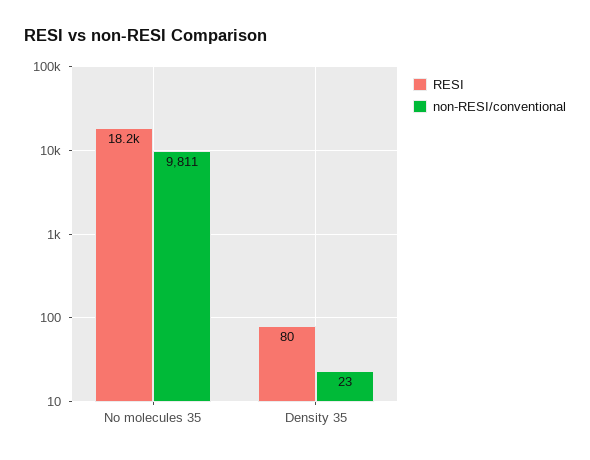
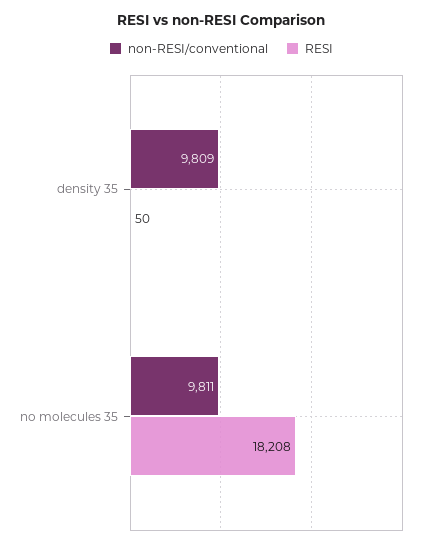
  {
    "RESI": {
      "No molecules 35": 18208,
-     "Density 35": 80
+     "Density 35": 50
    },
    "non-RESI/conventional": {
      "No molecules 35": 9811,
-     "Density 35": 23
+     "Density 35": 9809
    }
  }

